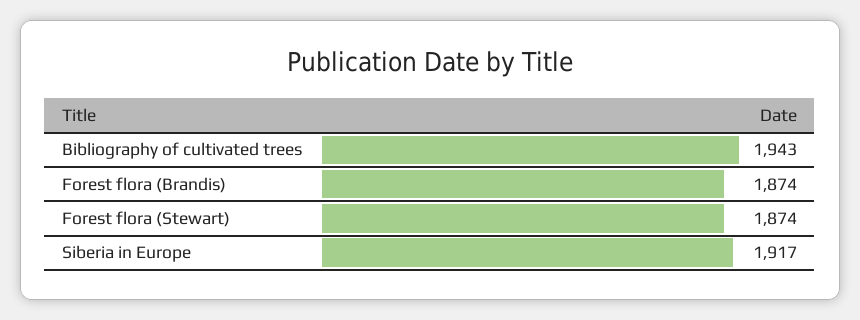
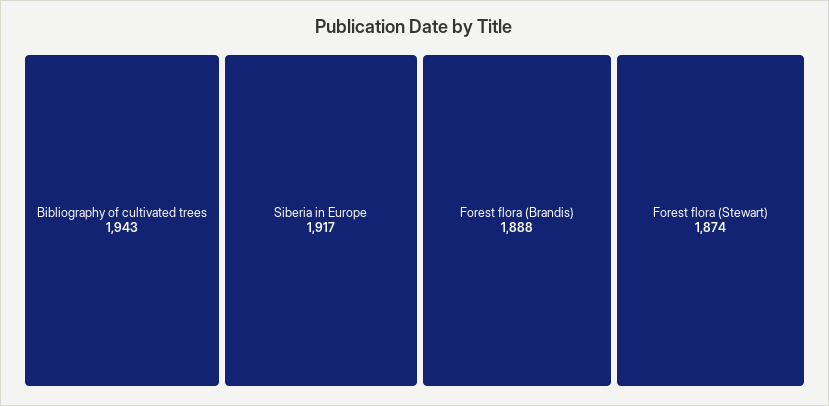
  {
    "Bibliography of cultivated trees": 1943,
-   "Forest flora (Brandis)": 1874,
+   "Forest flora (Brandis)": 1888,
    "Forest flora (Stewart)": 1874,
    "Siberia in Europe": 1917
  }

